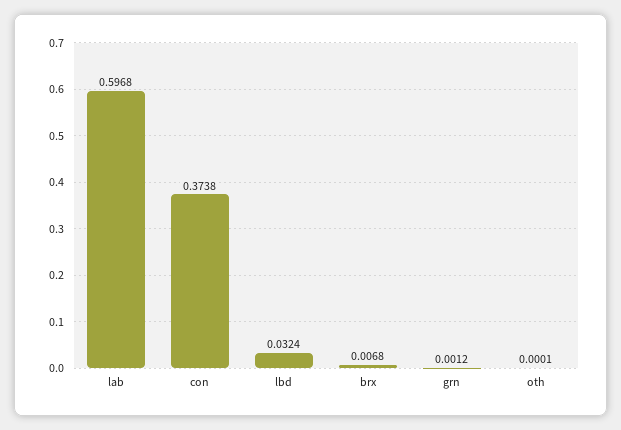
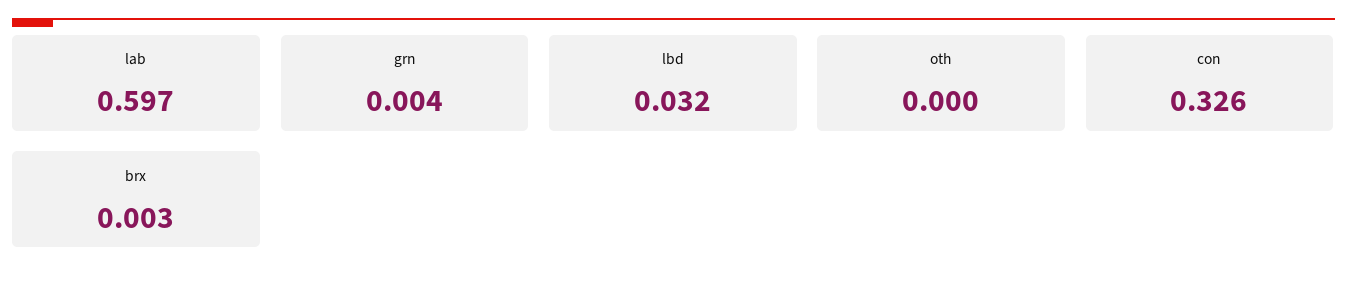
  {
    "lab": 0.5968,
-   "con": 0.3738,
+   "con": 0.326,
    "lbd": 0.0324,
-   "brx": 0.0068,
+   "brx": 0.003,
-   "grn": 0.0012,
+   "grn": 0.004,
    "oth": 0.0001
  }

